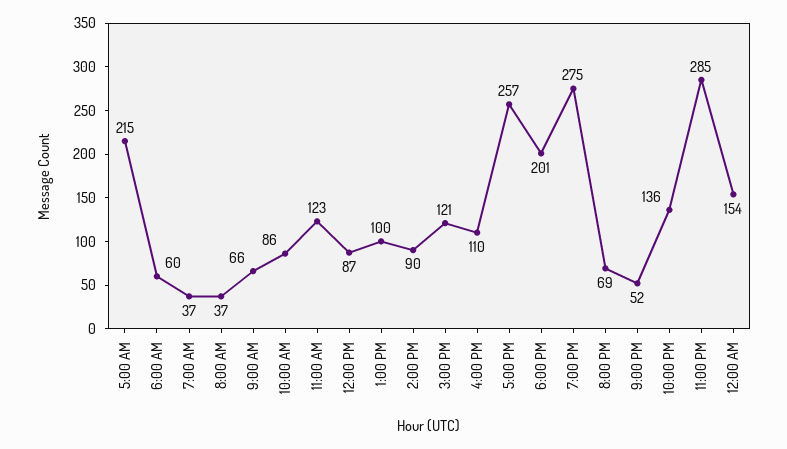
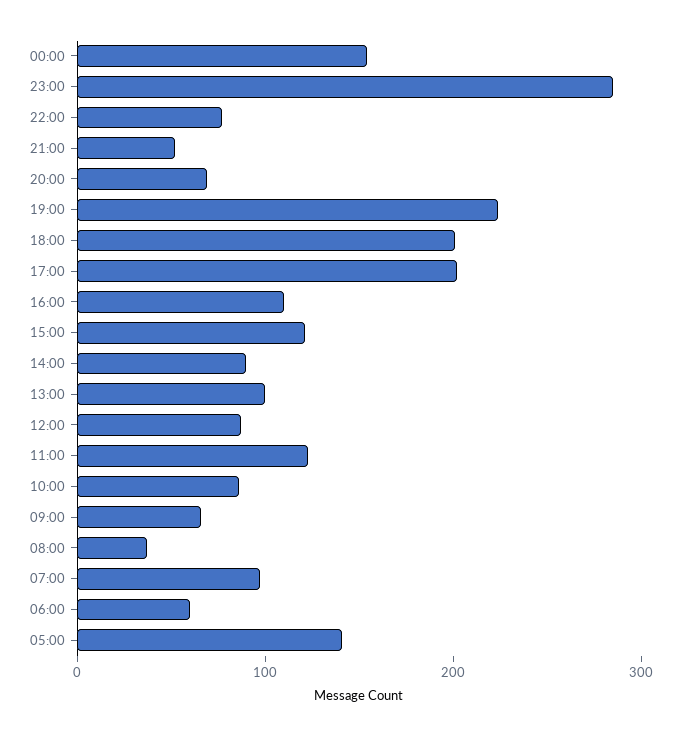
  {
-   "5:00 AM": 215,
+   "5:00 AM": 140,
    "6:00 AM": 60,
-   "7:00 AM": 37,
+   "7:00 AM": 100,
    "8:00 AM": 37,
    "9:00 AM": 66,
    "10:00 AM": 86,
    "11:00 AM": 123,
    "12:00 PM": 87,
    "1:00 PM": 100,
    "2:00 PM": 90,
    "3:00 PM": 121,
    "4:00 PM": 110,
-   "5:00 PM": 257,
+   "5:00 PM": 200,
    "6:00 PM": 201,
-   "7:00 PM": 275,
+   "7:00 PM": 220,
    "8:00 PM": 69,
    "9:00 PM": 52,
-   "10:00 PM": 136,
+   "10:00 PM": 80,
    "11:00 PM": 285,
    "12:00 AM": 154
  }

